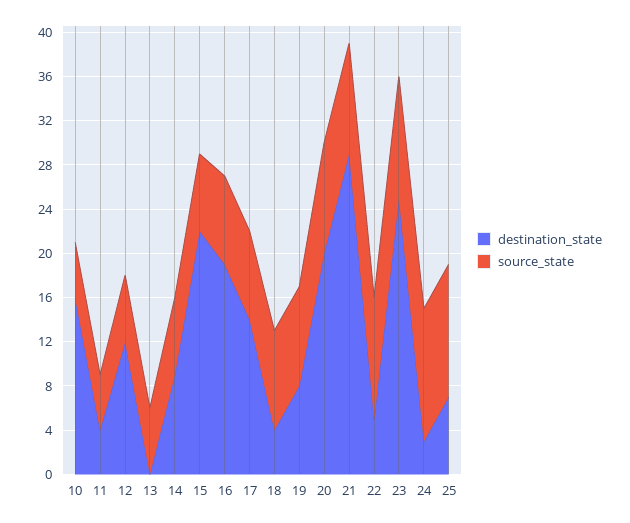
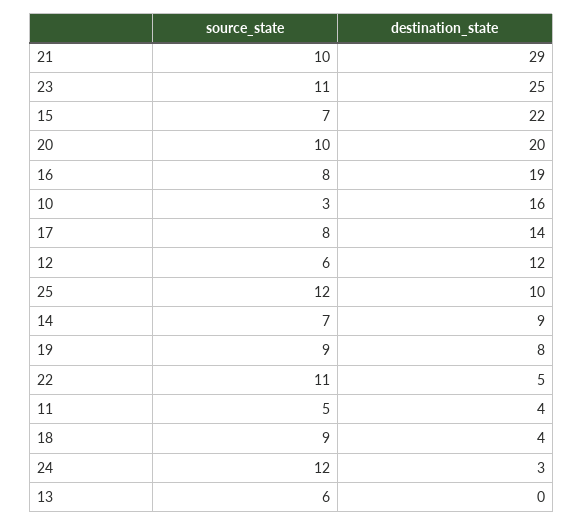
  {
    "destination_state": {
      "10": 16,
      "11": 4,
      "12": 12,
      "13": 0,
      "14": 9,
      "15": 22,
      "16": 19,
      "17": 14,
      "18": 4,
      "19": 8,
      "20": 20,
      "21": 29,
      "22": 5,
      "23": 25,
      "24": 3,
-     "25": 7
+     "25": 10
    },
    "source_state": {
-     "10": 5,
+     "10": 3,
      "11": 5,
      "12": 6,
      "13": 6,
      "14": 7,
      "15": 7,
      "16": 8,
      "17": 8,
      "18": 9,
      "19": 9,
      "20": 10,
      "21": 10,
      "22": 11,
      "23": 11,
      "24": 12,
      "25": 12
    }
  }

